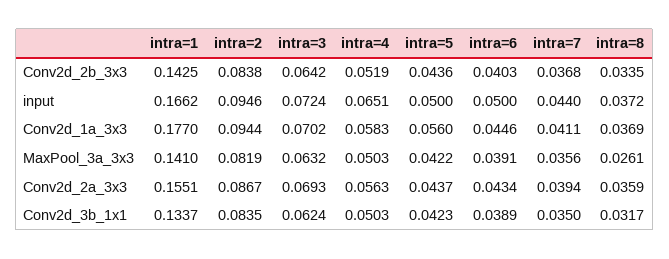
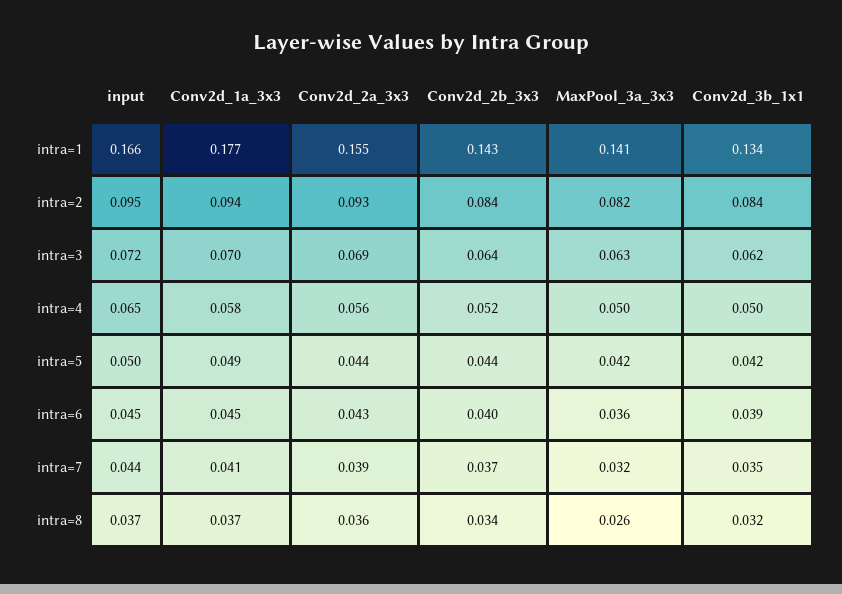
  {
    "intra=1": {
      "Conv2d_2b_3x3": 0.1425,
      "input": 0.1662,
      "Conv2d_1a_3x3": 0.177,
      "MaxPool_3a_3x3": 0.141,
      "Conv2d_2a_3x3": 0.1551,
      "Conv2d_3b_1x1": 0.1337
    },
    "intra=2": {
      "Conv2d_2b_3x3": 0.0838,
      "input": 0.0946,
      "Conv2d_1a_3x3": 0.0944,
      "MaxPool_3a_3x3": 0.0819,
-     "Conv2d_2a_3x3": 0.0867,
+     "Conv2d_2a_3x3": 0.093,
      "Conv2d_3b_1x1": 0.0835
    },
    "intra=3": {
      "Conv2d_2b_3x3": 0.0642,
      "input": 0.0724,
      "Conv2d_1a_3x3": 0.0702,
      "MaxPool_3a_3x3": 0.0632,
      "Conv2d_2a_3x3": 0.0693,
      "Conv2d_3b_1x1": 0.0624
    },
    "intra=4": {
      "Conv2d_2b_3x3": 0.0519,
      "input": 0.0651,
      "Conv2d_1a_3x3": 0.0583,
      "MaxPool_3a_3x3": 0.0503,
      "Conv2d_2a_3x3": 0.0563,
      "Conv2d_3b_1x1": 0.0503
    },
    "intra=5": {
      "Conv2d_2b_3x3": 0.0436,
      "input": 0.05,
-     "Conv2d_1a_3x3": 0.056,
+     "Conv2d_1a_3x3": 0.049,
      "MaxPool_3a_3x3": 0.0422,
      "Conv2d_2a_3x3": 0.0437,
      "Conv2d_3b_1x1": 0.0423
    },
    "intra=6": {
      "Conv2d_2b_3x3": 0.0403,
-     "input": 0.05,
+     "input": 0.045,
      "Conv2d_1a_3x3": 0.0446,
-     "MaxPool_3a_3x3": 0.0391,
+     "MaxPool_3a_3x3": 0.036,
      "Conv2d_2a_3x3": 0.0434,
      "Conv2d_3b_1x1": 0.0389
    },
    "intra=7": {
      "Conv2d_2b_3x3": 0.0368,
      "input": 0.044,
      "Conv2d_1a_3x3": 0.0411,
-     "MaxPool_3a_3x3": 0.0356,
+     "MaxPool_3a_3x3": 0.032,
      "Conv2d_2a_3x3": 0.0394,
      "Conv2d_3b_1x1": 0.035
    },
    "intra=8": {
      "Conv2d_2b_3x3": 0.0335,
      "input": 0.0372,
      "Conv2d_1a_3x3": 0.0369,
      "MaxPool_3a_3x3": 0.0261,
      "Conv2d_2a_3x3": 0.0359,
      "Conv2d_3b_1x1": 0.0317
    }
  }

